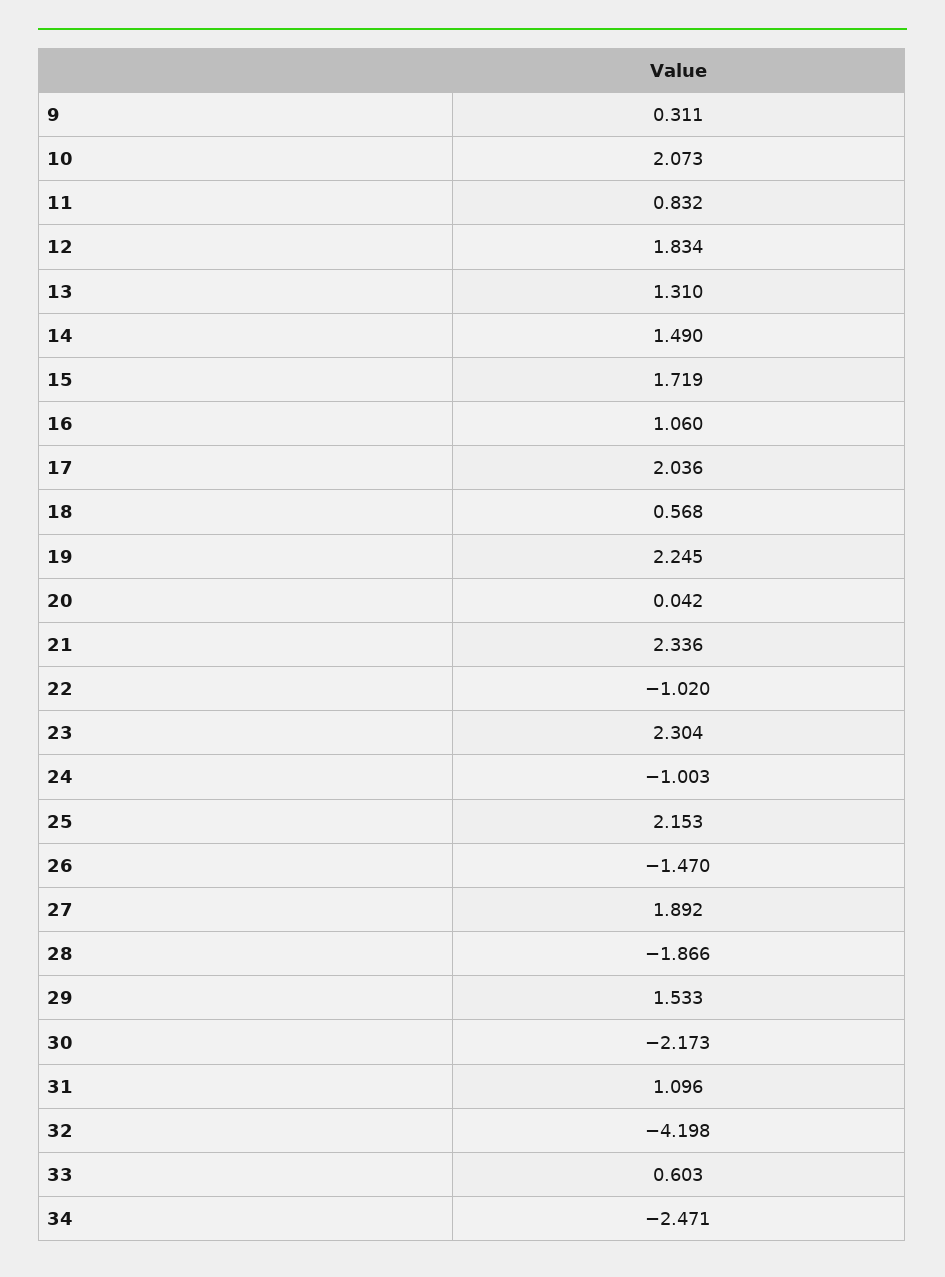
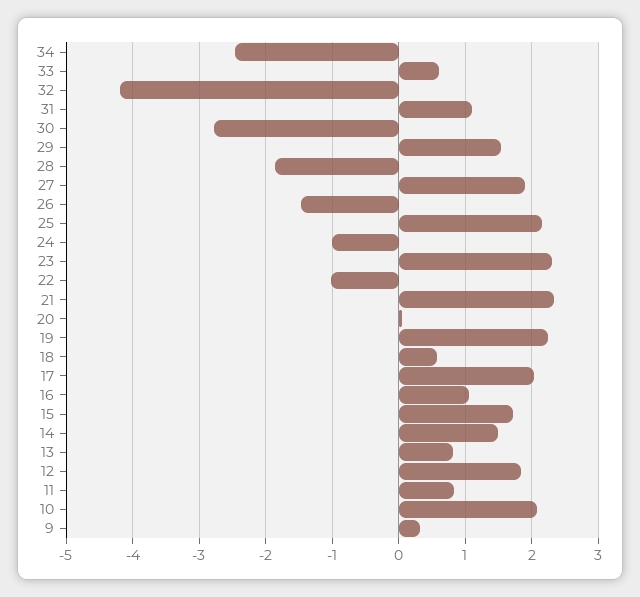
  {
    "9": 0.311,
    "10": 2.073,
    "11": 0.832,
    "12": 1.834,
-   "13": 1.31,
+   "13": 0.8,
    "14": 1.49,
    "15": 1.719,
    "16": 1.06,
    "17": 2.036,
    "18": 0.568,
    "19": 2.245,
    "20": 0.042,
    "21": 2.336,
    "22": -1.02,
    "23": 2.304,
    "24": -1.003,
    "25": 2.153,
    "26": -1.47,
    "27": 1.892,
    "28": -1.866,
    "29": 1.533,
-   "30": -2.173,
+   "30": -2.8,
    "31": 1.096,
    "32": -4.198,
    "33": 0.603,
    "34": -2.471
  }

